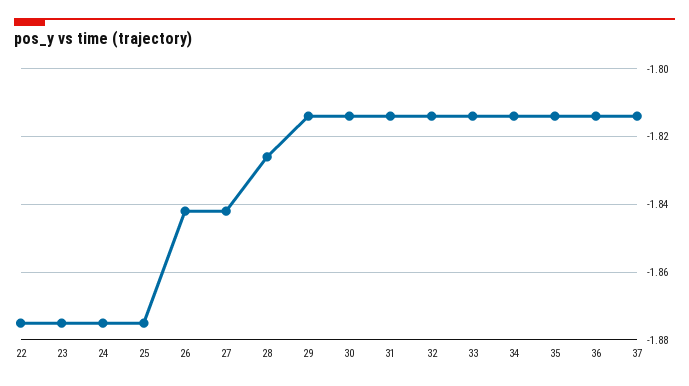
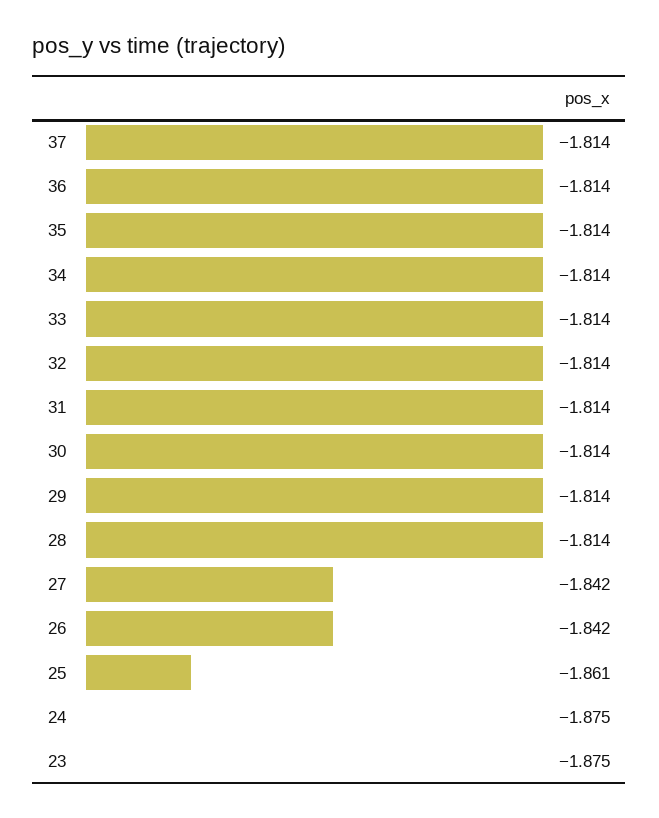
  {
-   "22": -1.875,
    "23": -1.875,
    "24": -1.875,
-   "25": -1.875,
+   "25": -1.861,
    "26": -1.842,
    "27": -1.842,
-   "28": -1.825,
+   "28": -1.814,
    "29": -1.814,
    "30": -1.814,
    "31": -1.814,
    "32": -1.814,
    "33": -1.814,
    "34": -1.814,
    "35": -1.814,
    "36": -1.814,
    "37": -1.814
  }

